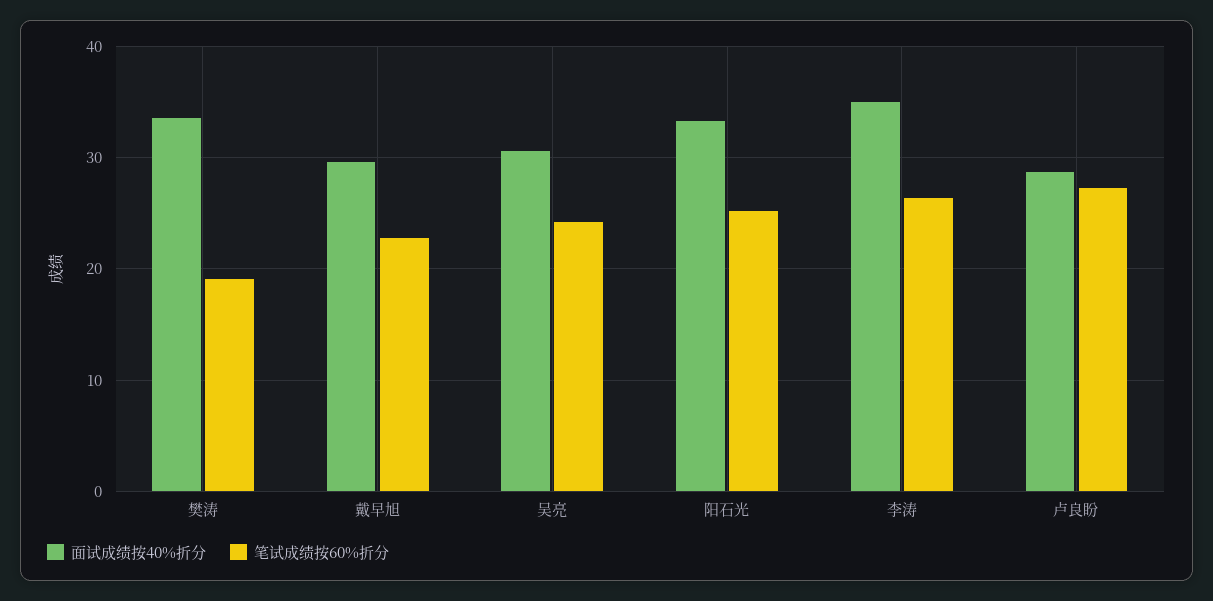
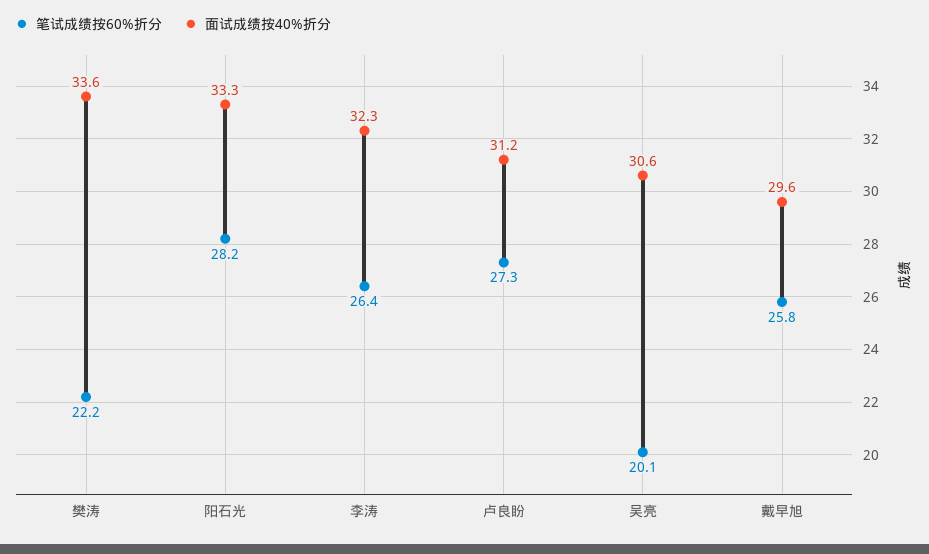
  {
    "面试成绩按40%折分": {
      "樊涛": 33.6,
      "戴早旭": 29.6,
      "吴亮": 30.6,
      "阳石光": 33.3,
-     "李涛": 35,
+     "李涛": 32.3,
-     "卢良盼": 29
+     "卢良盼": 31.2
    },
    "笔试成绩按60%折分": {
-     "樊涛": 19,
+     "樊涛": 22.2,
-     "戴早旭": 23,
+     "戴早旭": 25.8,
-     "吴亮": 24,
+     "吴亮": 20.1,
-     "阳石光": 25,
+     "阳石光": 28.2,
      "李涛": 26.4,
      "卢良盼": 27.3
    }
  }

